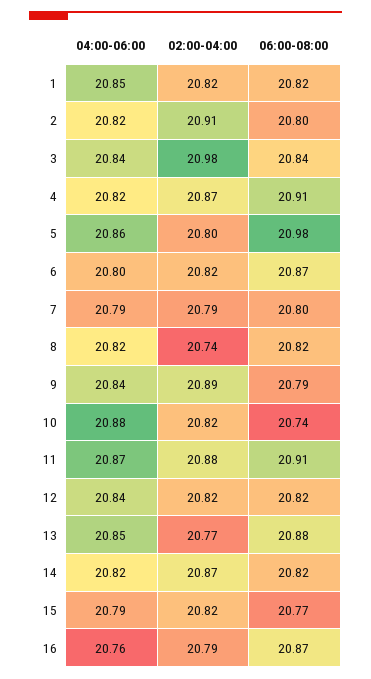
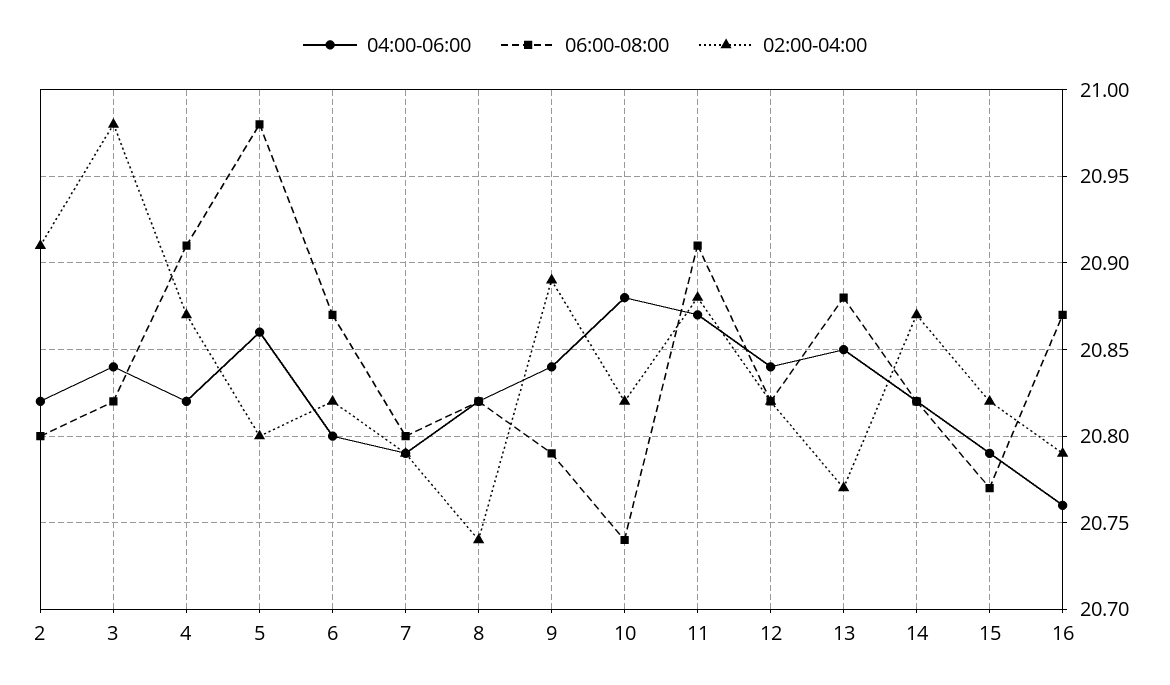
  {
    "04:00-06:00": {
-     "1": 20.85,
      "2": 20.82,
      "3": 20.84,
      "4": 20.82,
      "5": 20.86,
      "6": 20.8,
      "7": 20.79,
      "8": 20.82,
      "9": 20.84,
      "10": 20.88,
      "11": 20.87,
      "12": 20.84,
      "13": 20.85,
      "14": 20.82,
      "15": 20.79,
      "16": 20.76
    },
    "02:00-04:00": {
-     "1": 20.82,
      "2": 20.91,
      "3": 20.98,
      "4": 20.87,
      "5": 20.8,
      "6": 20.82,
      "7": 20.79,
      "8": 20.74,
      "9": 20.89,
      "10": 20.82,
      "11": 20.88,
      "12": 20.82,
      "13": 20.77,
      "14": 20.87,
      "15": 20.82,
      "16": 20.79
    },
    "06:00-08:00": {
-     "1": 20.82,
      "2": 20.8,
-     "3": 20.84,
+     "3": 20.82,
      "4": 20.91,
      "5": 20.98,
      "6": 20.87,
      "7": 20.8,
      "8": 20.82,
      "9": 20.79,
      "10": 20.74,
      "11": 20.91,
      "12": 20.82,
      "13": 20.88,
      "14": 20.82,
      "15": 20.77,
      "16": 20.87
    }
  }

